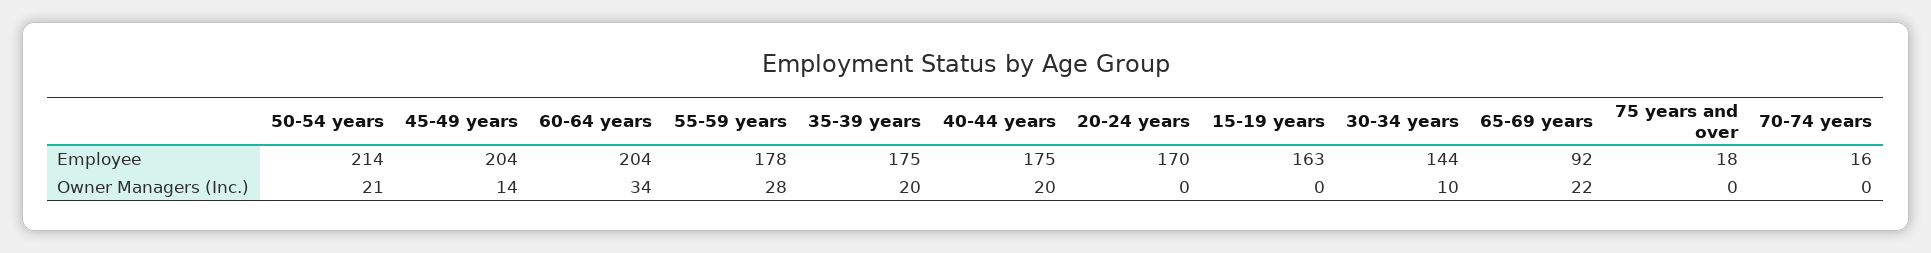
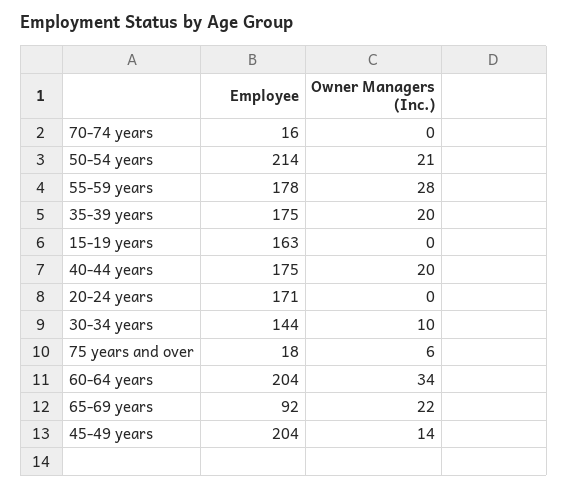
  {
    "50-54 years": {
      "Employee": 214,
      "Owner Managers (Inc.)": 21
    },
    "45-49 years": {
      "Employee": 204,
      "Owner Managers (Inc.)": 14
    },
    "60-64 years": {
      "Employee": 204,
      "Owner Managers (Inc.)": 34
    },
    "55-59 years": {
      "Employee": 178,
      "Owner Managers (Inc.)": 28
    },
    "35-39 years": {
      "Employee": 175,
      "Owner Managers (Inc.)": 20
    },
    "40-44 years": {
      "Employee": 175,
      "Owner Managers (Inc.)": 20
    },
    "20-24 years": {
-     "Employee": 170,
+     "Employee": 171,
      "Owner Managers (Inc.)": 0
    },
    "15-19 years": {
      "Employee": 163,
      "Owner Managers (Inc.)": 0
    },
    "30-34 years": {
      "Employee": 144,
      "Owner Managers (Inc.)": 10
    },
    "65-69 years": {
      "Employee": 92,
      "Owner Managers (Inc.)": 22
    },
    "75 years and over": {
      "Employee": 18,
-     "Owner Managers (Inc.)": 0
+     "Owner Managers (Inc.)": 6
    },
    "70-74 years": {
      "Employee": 16,
      "Owner Managers (Inc.)": 0
    }
  }

